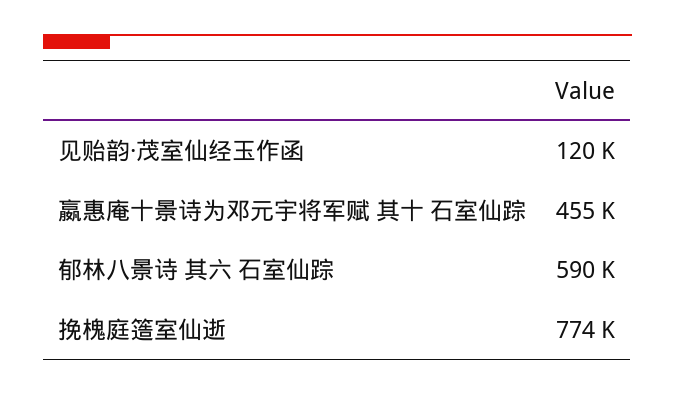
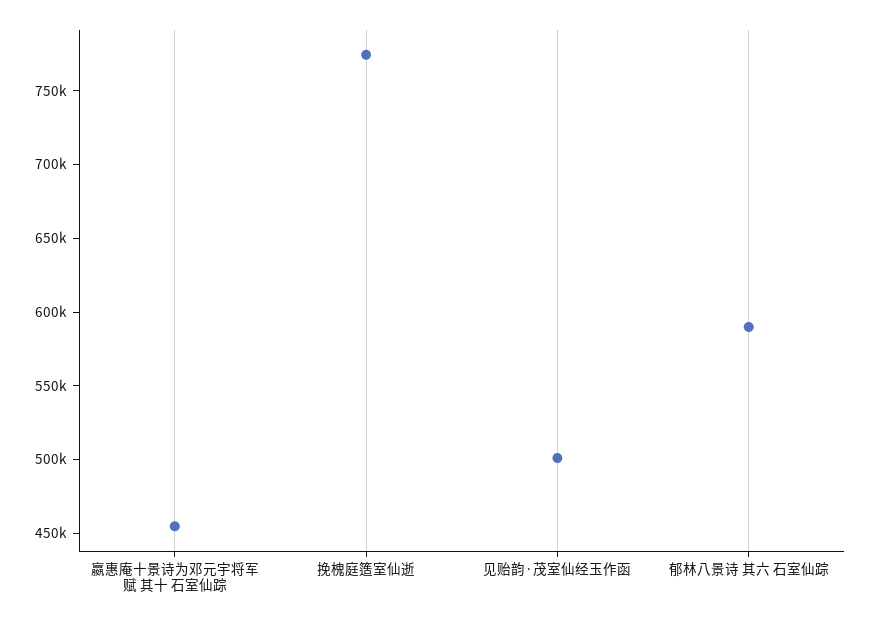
  {
-   "见贻韵·茂室仙经玉作函": 120000,
+   "见贻韵·茂室仙经玉作函": 500000,
    "嬴惠庵十景诗为邓元宇将军赋 其十 石室仙踪": 455000,
    "郁林八景诗 其六 石室仙踪": 590000,
    "挽槐庭簉室仙逝": 774000
  }

